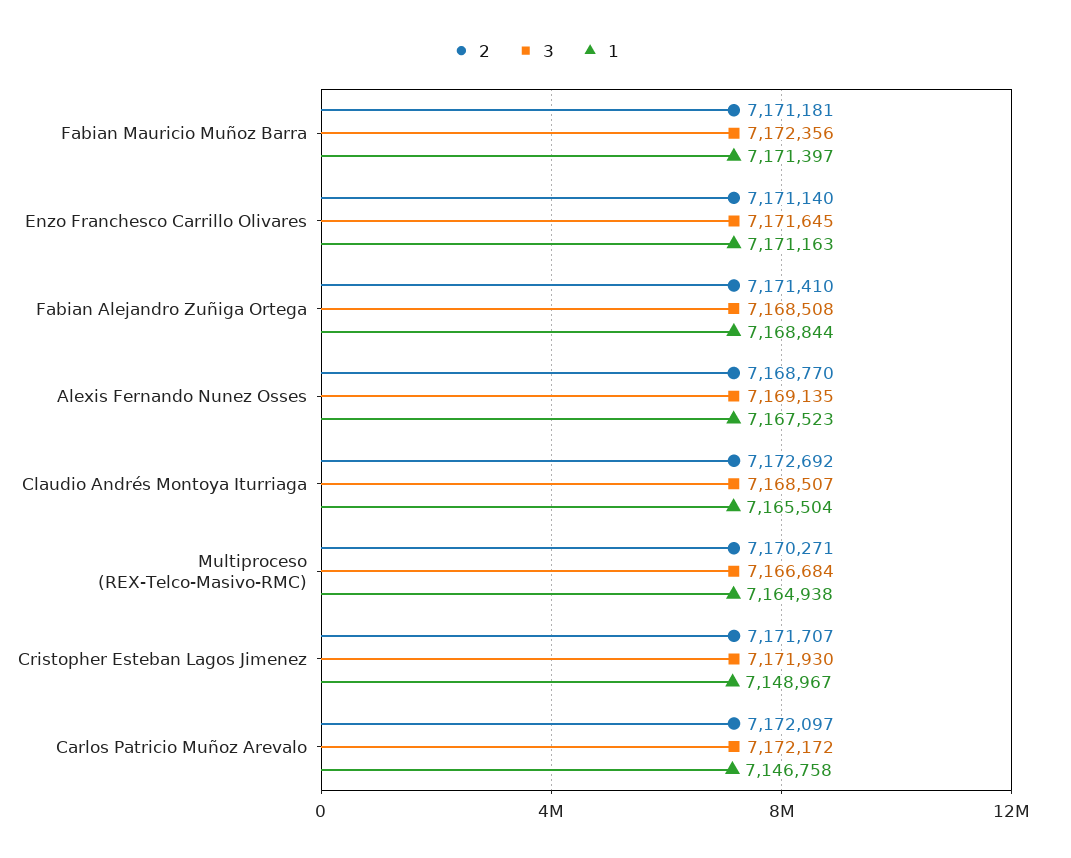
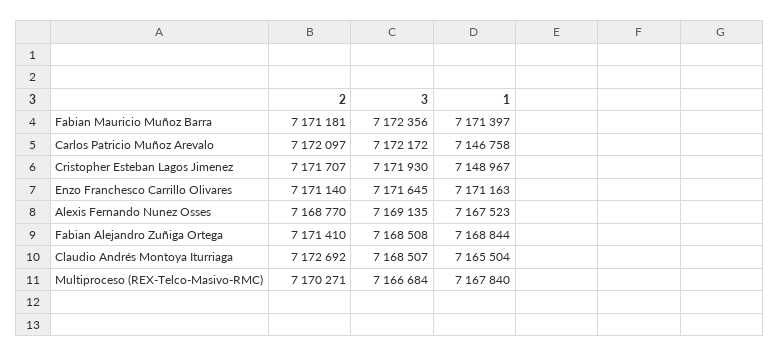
  {
    "2": {
      "Fabian Mauricio Muñoz Barra": 7171181,
      "Enzo Franchesco Carrillo Olivares": 7171140,
      "Fabian Alejandro Zuñiga Ortega": 7171410,
      "Alexis Fernando Nunez Osses": 7168770,
      "Claudio Andrés Montoya Iturriaga": 7172692,
      "Multiproceso (REX-Telco-Masivo-RMC)": 7170271,
      "Cristopher Esteban Lagos Jimenez": 7171707,
      "Carlos Patricio Muñoz Arevalo": 7172097
    },
    "3": {
      "Fabian Mauricio Muñoz Barra": 7172356,
      "Enzo Franchesco Carrillo Olivares": 7171645,
      "Fabian Alejandro Zuñiga Ortega": 7168508,
      "Alexis Fernando Nunez Osses": 7169135,
      "Claudio Andrés Montoya Iturriaga": 7168507,
      "Multiproceso (REX-Telco-Masivo-RMC)": 7166684,
      "Cristopher Esteban Lagos Jimenez": 7171930,
      "Carlos Patricio Muñoz Arevalo": 7172172
    },
    "1": {
      "Fabian Mauricio Muñoz Barra": 7171397,
      "Enzo Franchesco Carrillo Olivares": 7171163,
      "Fabian Alejandro Zuñiga Ortega": 7168844,
      "Alexis Fernando Nunez Osses": 7167523,
      "Claudio Andrés Montoya Iturriaga": 7165504,
-     "Multiproceso (REX-Telco-Masivo-RMC)": 7164938,
+     "Multiproceso (REX-Telco-Masivo-RMC)": 7167840,
      "Cristopher Esteban Lagos Jimenez": 7148967,
      "Carlos Patricio Muñoz Arevalo": 7146758
    }
  }

